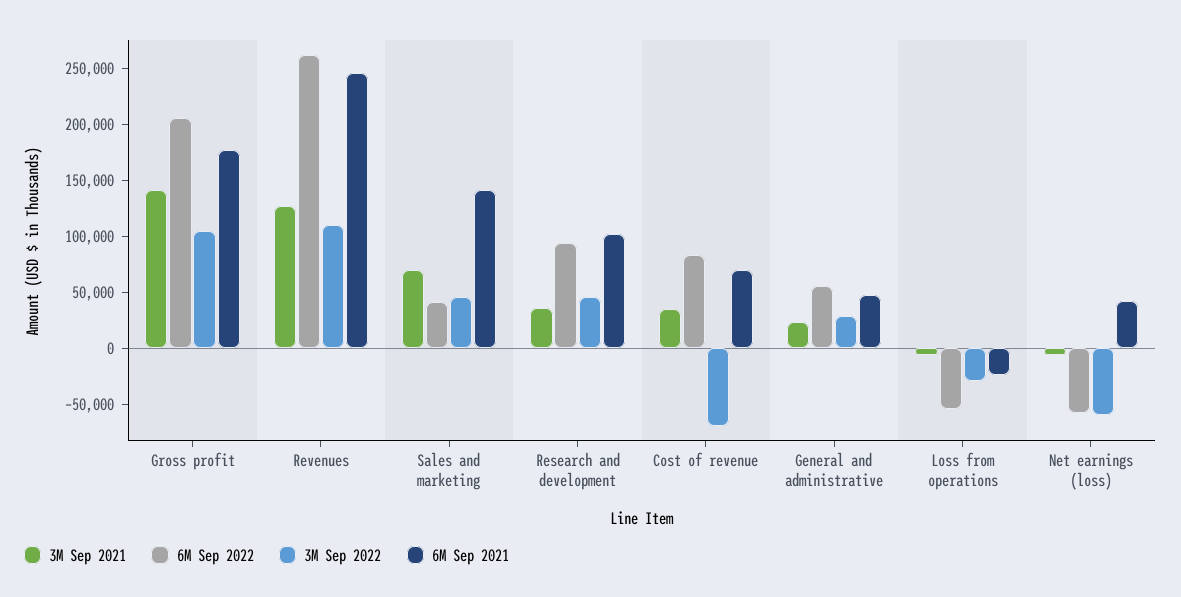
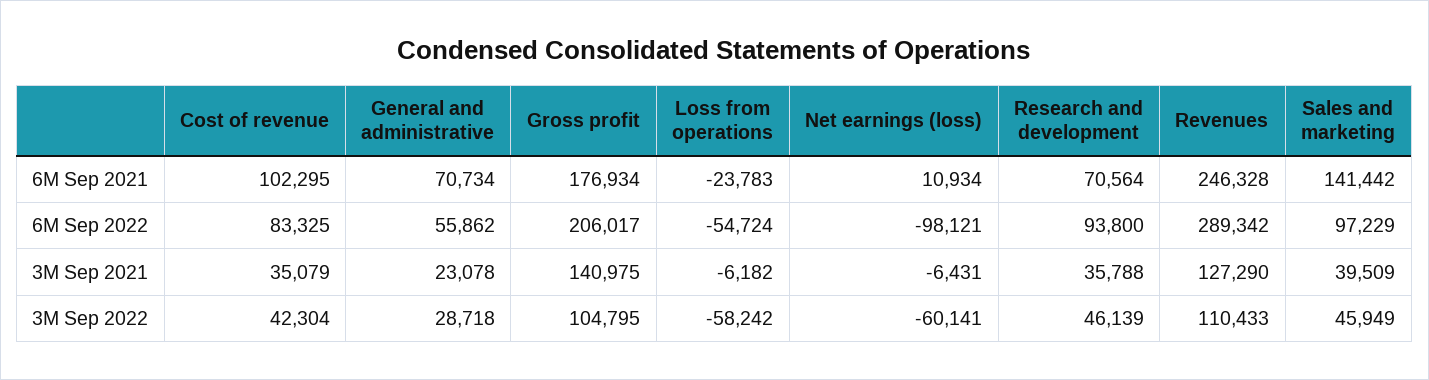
  {
    "3M Sep 2021": {
      "Gross profit": 140975,
      "Revenues": 127290,
-     "Sales and marketing": 70000,
+     "Sales and marketing": 39509,
      "Research and development": 35788,
      "Cost of revenue": 35079,
      "General and administrative": 23078,
      "Loss from operations": -6182,
      "Net earnings (loss)": -6431
    },
    "6M Sep 2022": {
      "Gross profit": 206017,
-     "Revenues": 260000,
+     "Revenues": 289342,
-     "Sales and marketing": 40000,
+     "Sales and marketing": 97229,
      "Research and development": 93800,
      "Cost of revenue": 83325,
      "General and administrative": 55862,
      "Loss from operations": -54724,
-     "Net earnings (loss)": -60000
+     "Net earnings (loss)": -98121
    },
    "3M Sep 2022": {
      "Gross profit": 104795,
      "Revenues": 110433,
      "Sales and marketing": 45949,
      "Research and development": 46139,
-     "Cost of revenue": -70000,
+     "Cost of revenue": 42304,
      "General and administrative": 28718,
-     "Loss from operations": -30000,
+     "Loss from operations": -58242,
      "Net earnings (loss)": -60141
    },
    "6M Sep 2021": {
      "Gross profit": 176934,
      "Revenues": 246328,
      "Sales and marketing": 141442,
-     "Research and development": 100000,
+     "Research and development": 70564,
-     "Cost of revenue": 70000,
+     "Cost of revenue": 102295,
-     "General and administrative": 50000,
+     "General and administrative": 70734,
      "Loss from operations": -23783,
-     "Net earnings (loss)": 40000
+     "Net earnings (loss)": 10934
    }
  }

